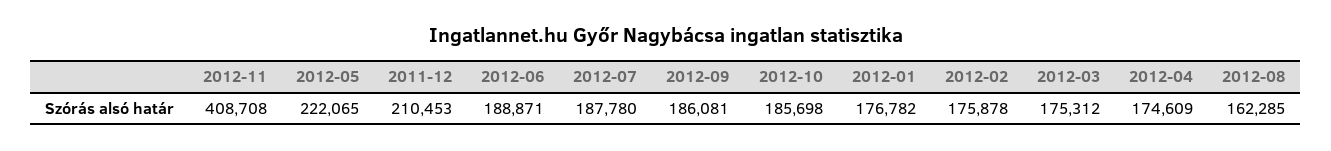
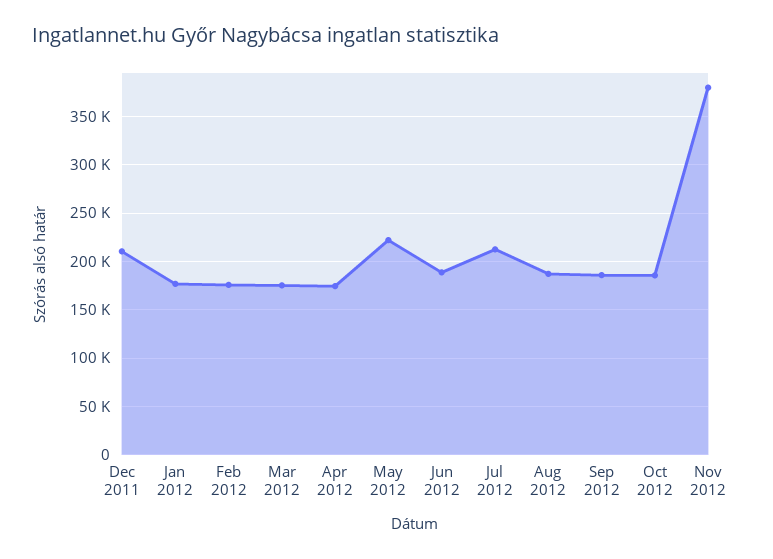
  {
-   "2012-11": 408708,
+   "2012-11": 380000,
    "2012-05": 222065,
    "2011-12": 210453,
    "2012-06": 188871,
-   "2012-07": 187780,
+   "2012-07": 210000,
    "2012-09": 186081,
    "2012-10": 185698,
    "2012-01": 176782,
    "2012-02": 175878,
    "2012-03": 175312,
    "2012-04": 174609,
-   "2012-08": 162285
+   "2012-08": 190000
  }

